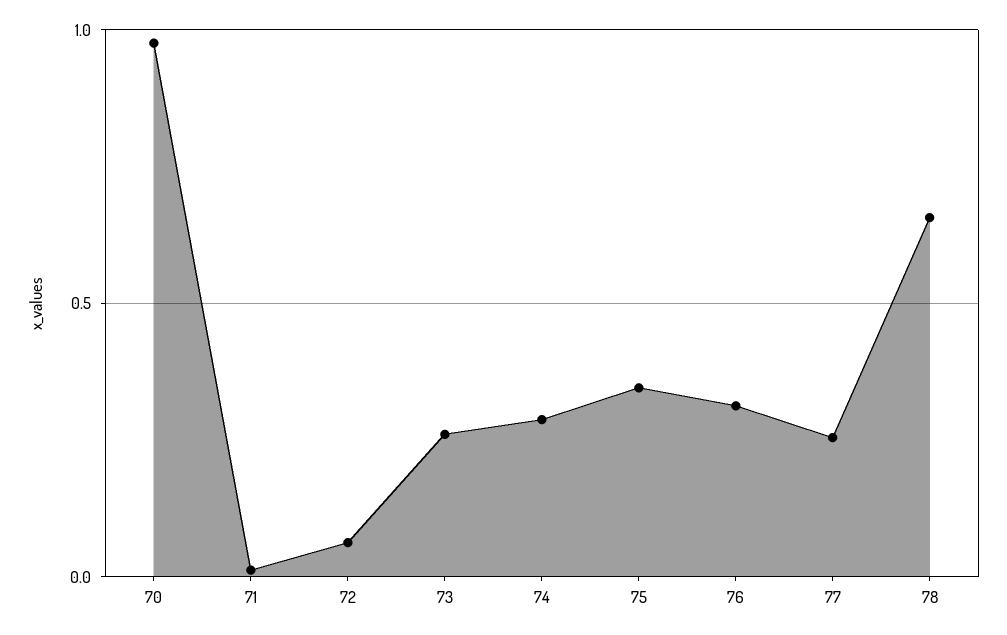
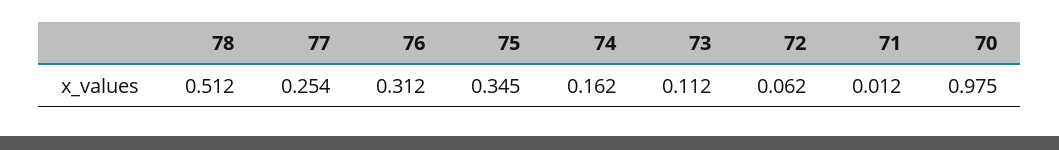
  {
    "70": 0.975,
    "71": 0.012,
    "72": 0.062,
-   "73": 0.25,
+   "73": 0.112,
-   "74": 0.3,
+   "74": 0.162,
    "75": 0.345,
    "76": 0.312,
    "77": 0.254,
-   "78": 0.65
+   "78": 0.512
  }

